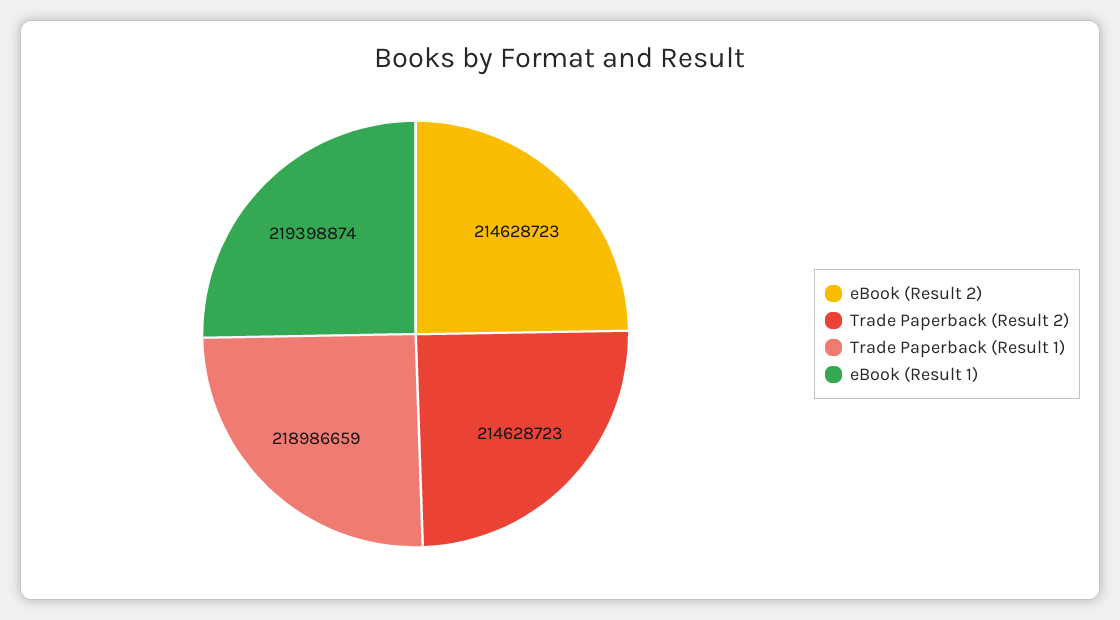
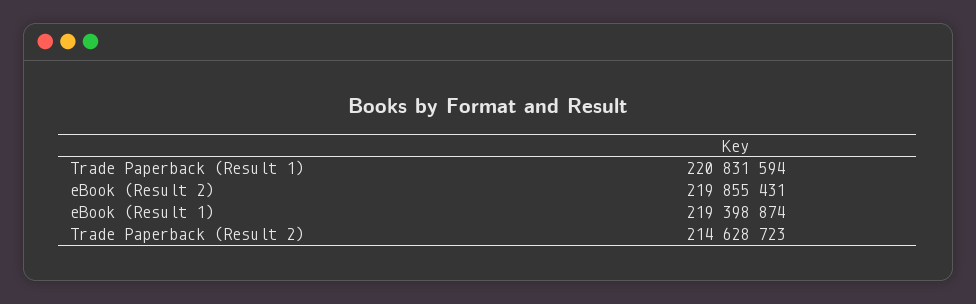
  {
-   "eBook (Result 2)": 214628723,
+   "eBook (Result 2)": 219855431,
    "Trade Paperback (Result 2)": 214628723,
-   "Trade Paperback (Result 1)": 218986659,
+   "Trade Paperback (Result 1)": 220831594,
    "eBook (Result 1)": 219398874
  }

